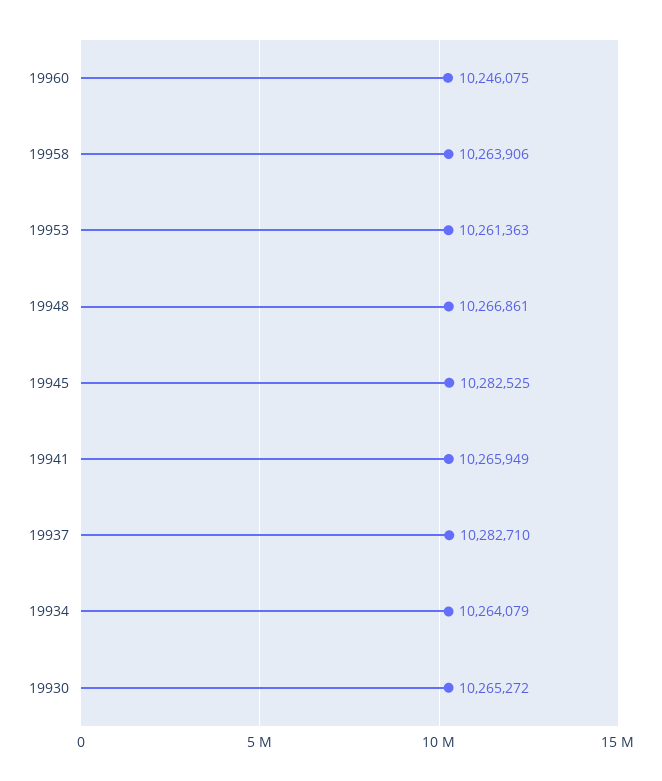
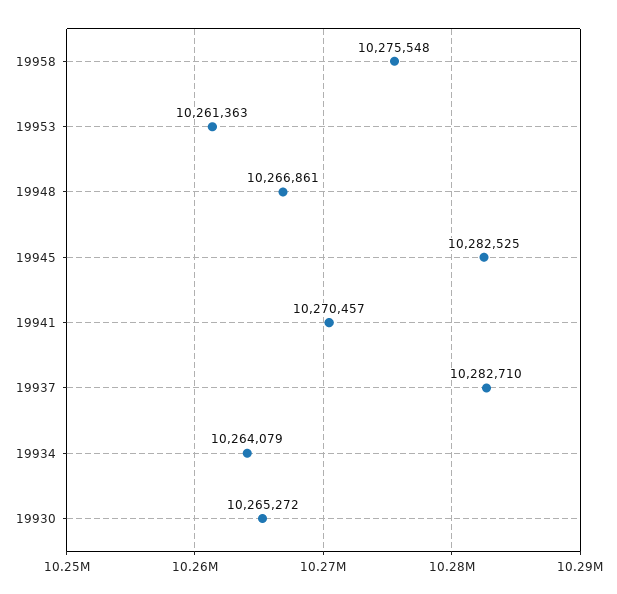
  {
-   "19960": 10246075,
-   "19958": 10263906,
+   "19958": 10275548,
    "19953": 10261363,
    "19948": 10266861,
    "19945": 10282525,
-   "19941": 10265949,
+   "19941": 10270457,
    "19937": 10282710,
    "19934": 10264079,
    "19930": 10265272
  }

